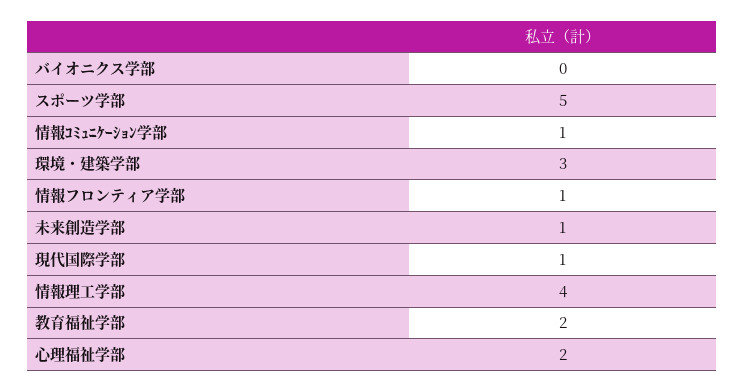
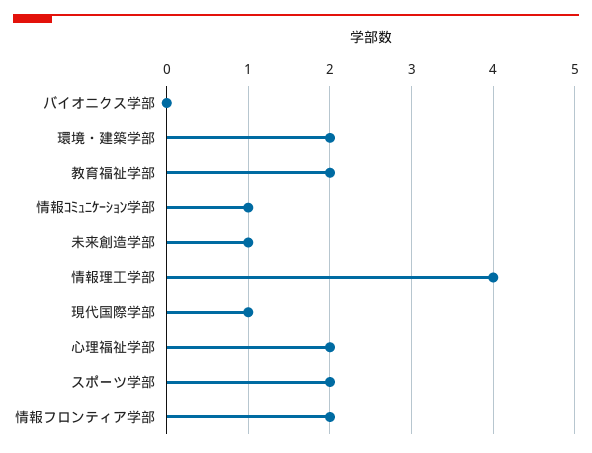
  {
    "バイオニクス学部": 0,
-   "スポーツ学部": 5,
+   "スポーツ学部": 2,
    "情報ｺﾐｭﾆｹｰｼｮﾝ学部": 1,
-   "環境・建築学部": 3,
+   "環境・建築学部": 2,
-   "情報フロンティア学部": 1,
+   "情報フロンティア学部": 2,
    "未来創造学部": 1,
    "現代国際学部": 1,
    "情報理工学部": 4,
    "教育福祉学部": 2,
    "心理福祉学部": 2
  }

